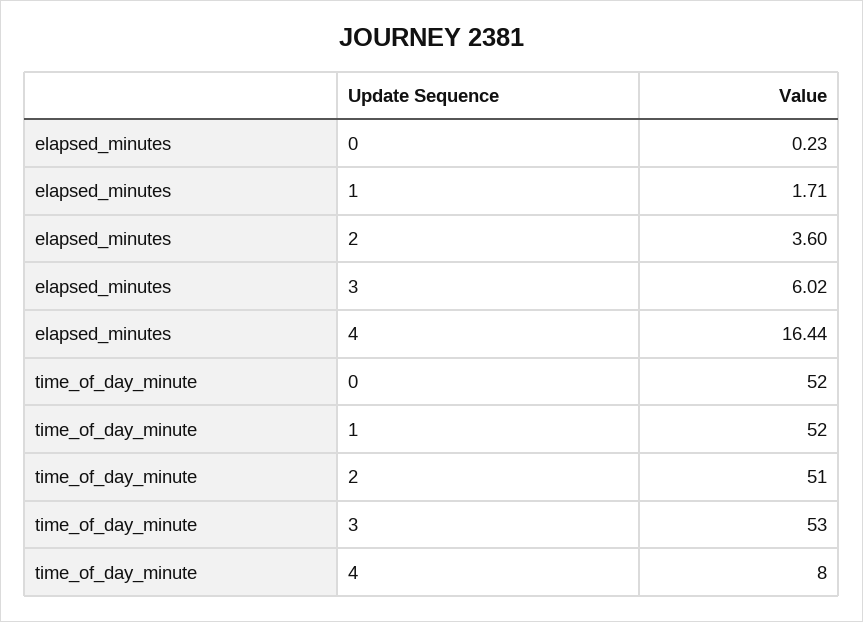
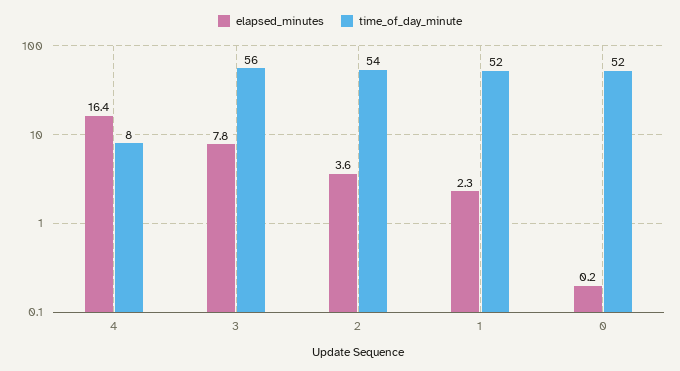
  {
    "elapsed_minutes": {
      "0": 0.23,
-     "1": 1.71,
+     "1": 2.3,
      "2": 3.6,
-     "3": 6.02,
+     "3": 7.8,
      "4": 16.44
    },
    "time_of_day_minute": {
      "0": 52,
      "1": 52,
-     "2": 51,
+     "2": 54,
-     "3": 53,
+     "3": 56,
      "4": 8
    }
  }

